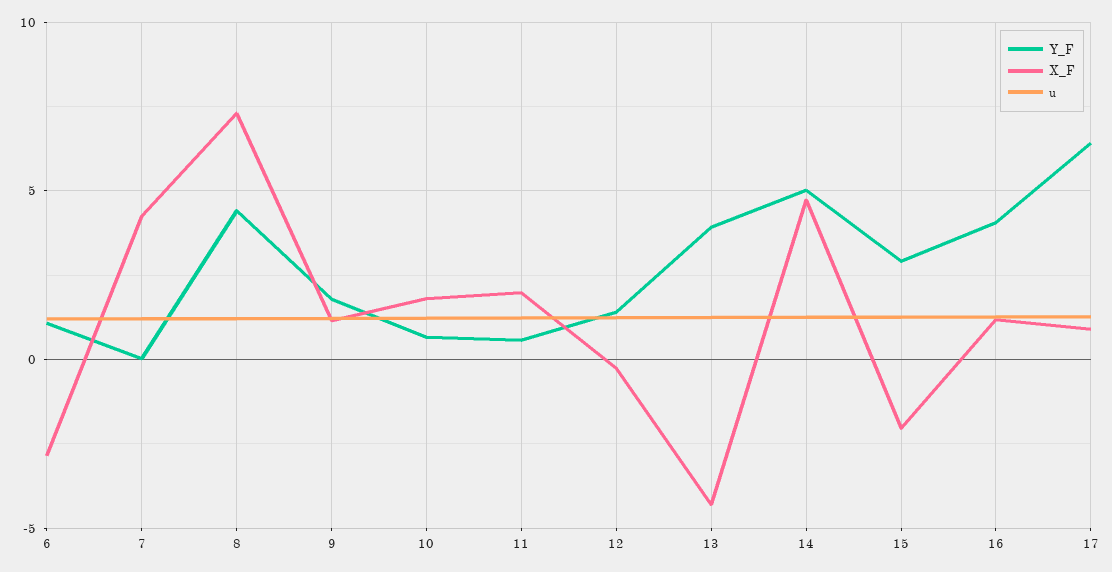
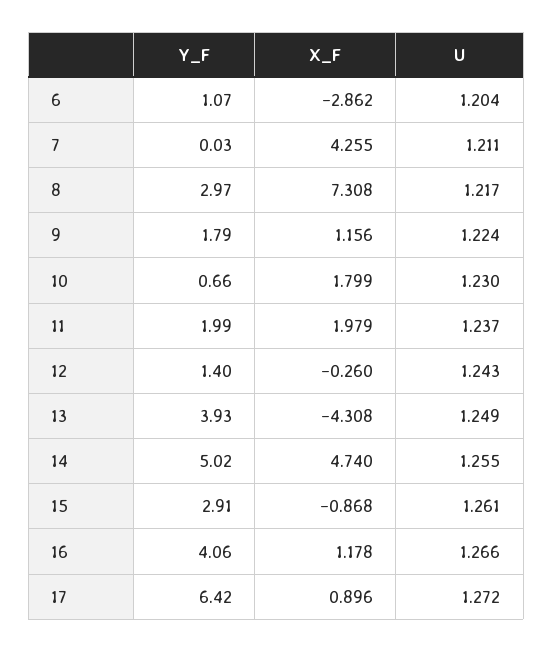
  {
    "Y_F": {
      "6": 1.07,
      "7": 0.03,
-     "8": 4.5,
+     "8": 2.97,
      "9": 1.79,
      "10": 0.66,
-     "11": 0.5,
+     "11": 1.99,
      "12": 1.4,
      "13": 3.93,
      "14": 5.02,
      "15": 2.91,
      "16": 4.06,
      "17": 6.42
    },
    "X_F": {
      "6": -2.862,
      "7": 4.255,
      "8": 7.308,
      "9": 1.156,
      "10": 1.799,
      "11": 1.979,
      "12": -0.26,
      "13": -4.308,
      "14": 4.74,
-     "15": -2,
+     "15": -0.868,
      "16": 1.178,
      "17": 0.896
    },
    "u": {
      "6": 1.204,
      "7": 1.211,
      "8": 1.217,
      "9": 1.224,
      "10": 1.23,
      "11": 1.237,
      "12": 1.243,
      "13": 1.249,
      "14": 1.255,
      "15": 1.261,
      "16": 1.266,
      "17": 1.272
    }
  }

